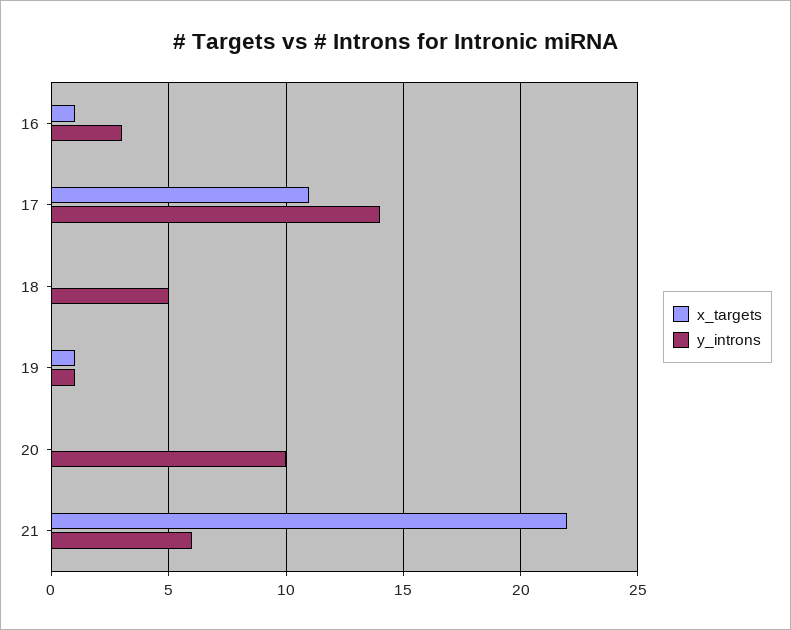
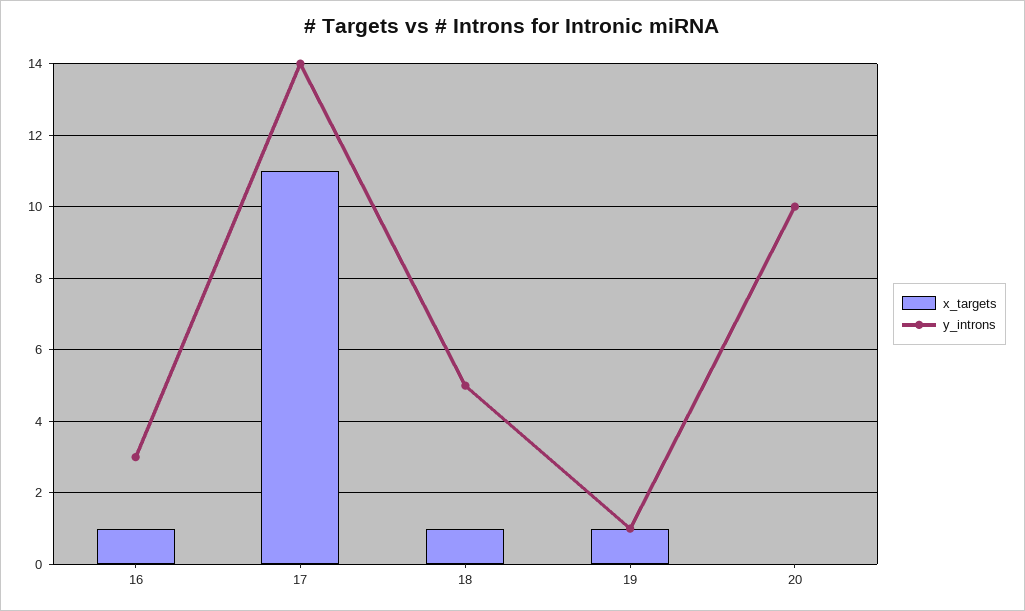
  {
    "x_targets": {
      "16": 1,
      "17": 11,
-     "18": 0,
+     "18": 1,
      "19": 1,
-     "20": 0,
+     "20": 0
-     "21": 22
    },
    "y_introns": {
      "16": 3,
      "17": 14,
      "18": 5,
      "19": 1,
-     "20": 10,
+     "20": 10
-     "21": 6
    }
  }

